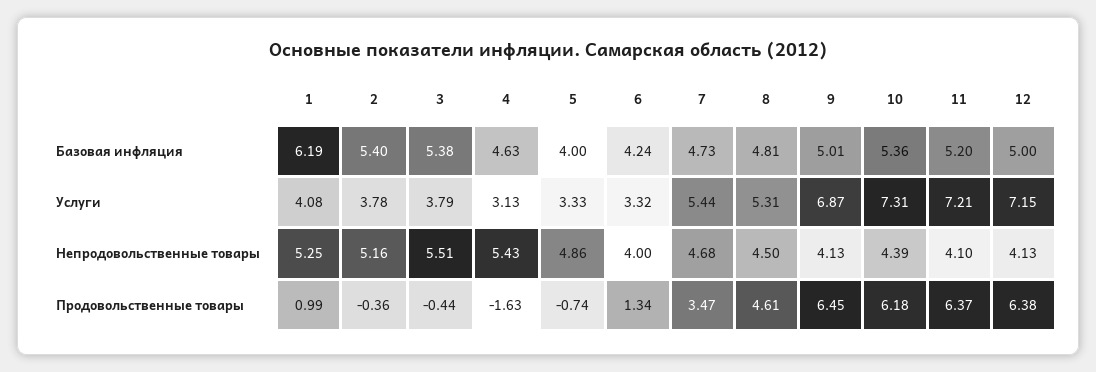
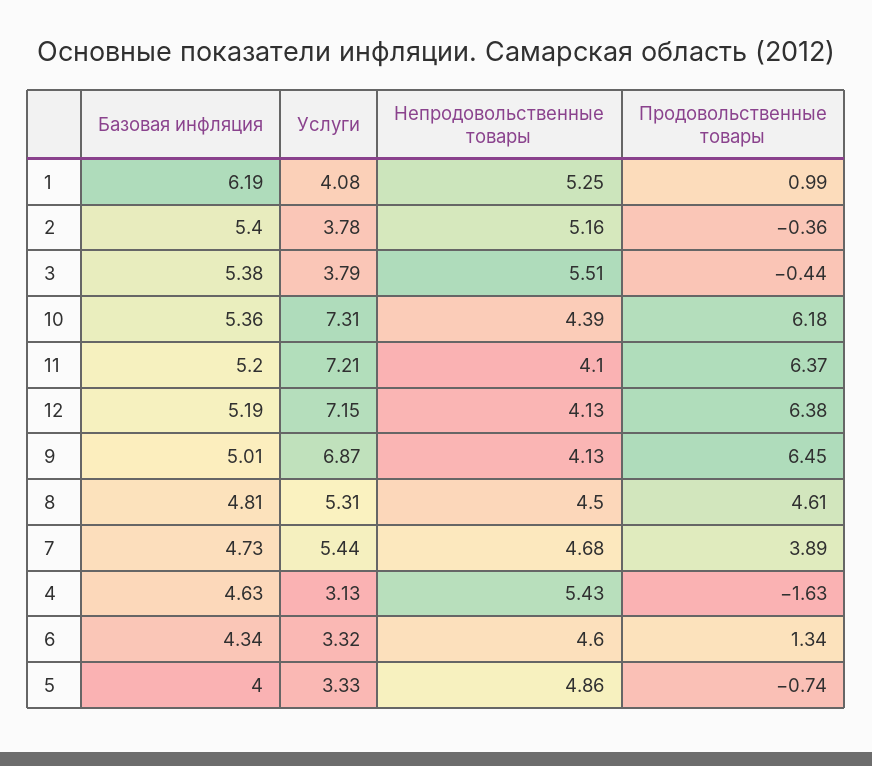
  {
    "1": {
      "Базовая инфляция": 6.19,
      "Услуги": 4.08,
      "Непродовольственные товары": 5.25,
      "Продовольственные товары": 0.99
    },
    "2": {
      "Базовая инфляция": 5.4,
      "Услуги": 3.78,
      "Непродовольственные товары": 5.16,
      "Продовольственные товары": -0.36
    },
    "3": {
      "Базовая инфляция": 5.38,
      "Услуги": 3.79,
      "Непродовольственные товары": 5.51,
      "Продовольственные товары": -0.44
    },
    "4": {
      "Базовая инфляция": 4.63,
      "Услуги": 3.13,
      "Непродовольственные товары": 5.43,
      "Продовольственные товары": -1.63
    },
    "5": {
      "Базовая инфляция": 4,
      "Услуги": 3.33,
      "Непродовольственные товары": 4.86,
      "Продовольственные товары": -0.74
    },
    "6": {
-     "Базовая инфляция": 4.24,
+     "Базовая инфляция": 4.34,
      "Услуги": 3.32,
-     "Непродовольственные товары": 4,
+     "Непродовольственные товары": 4.6,
      "Продовольственные товары": 1.34
    },
    "7": {
      "Базовая инфляция": 4.73,
      "Услуги": 5.44,
      "Непродовольственные товары": 4.68,
-     "Продовольственные товары": 3.47
+     "Продовольственные товары": 3.89
    },
    "8": {
      "Базовая инфляция": 4.81,
      "Услуги": 5.31,
      "Непродовольственные товары": 4.5,
      "Продовольственные товары": 4.61
    },
    "9": {
      "Базовая инфляция": 5.01,
      "Услуги": 6.87,
      "Непродовольственные товары": 4.13,
      "Продовольственные товары": 6.45
    },
    "10": {
      "Базовая инфляция": 5.36,
      "Услуги": 7.31,
      "Непродовольственные товары": 4.39,
      "Продовольственные товары": 6.18
    },
    "11": {
      "Базовая инфляция": 5.2,
      "Услуги": 7.21,
      "Непродовольственные товары": 4.1,
      "Продовольственные товары": 6.37
    },
    "12": {
-     "Базовая инфляция": 5,
+     "Базовая инфляция": 5.19,
      "Услуги": 7.15,
      "Непродовольственные товары": 4.13,
      "Продовольственные товары": 6.38
    }
  }

